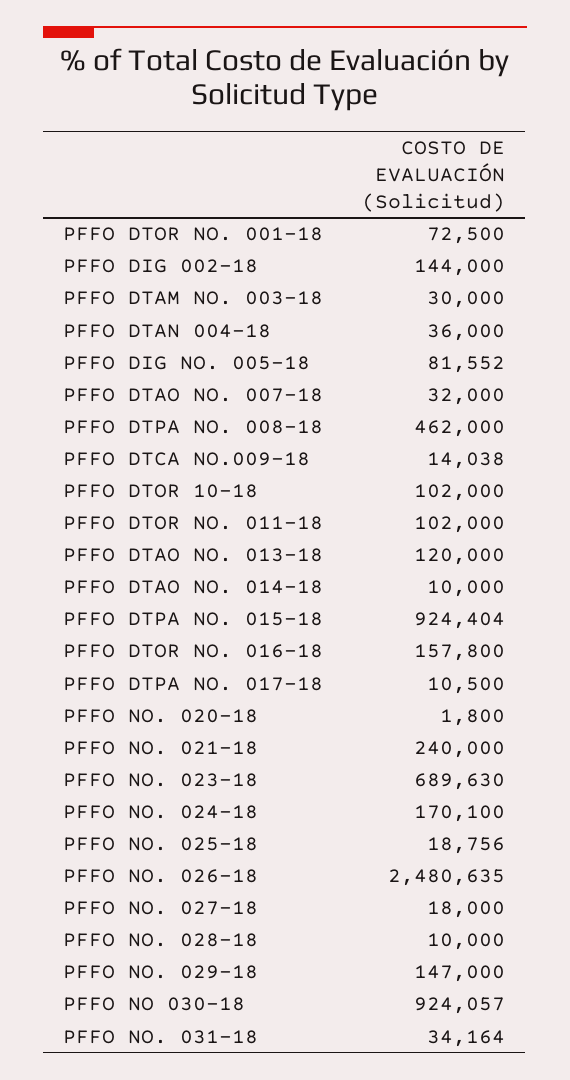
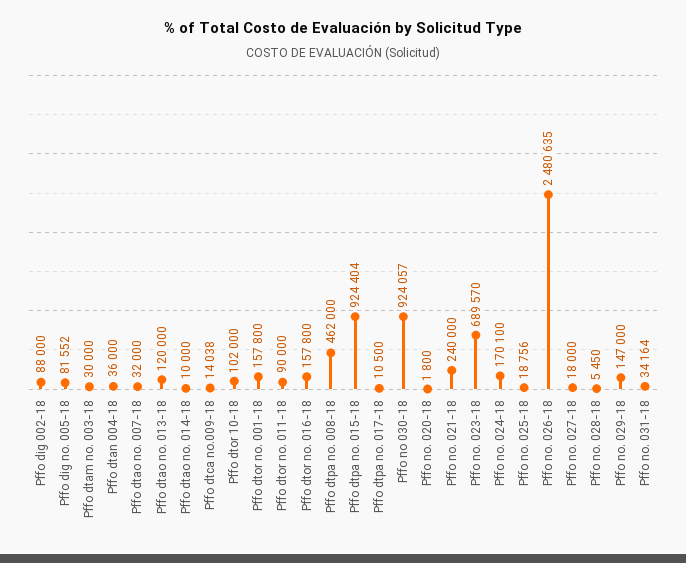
  {
-   "PFFO DTOR NO. 001-18": 72500,
+   "PFFO DTOR NO. 001-18": 157800,
-   "PFFO DIG 002-18": 144000,
+   "PFFO DIG 002-18": 88000,
    "PFFO DTAM NO. 003-18": 30000,
    "PFFO DTAN 004-18": 36000,
    "PFFO DIG NO. 005-18": 81552,
    "PFFO DTAO NO. 007-18": 32000,
    "PFFO DTPA NO. 008-18": 462000,
    "PFFO DTCA NO.009-18": 14038,
    "PFFO DTOR 10-18": 102000,
-   "PFFO DTOR NO. 011-18": 102000,
+   "PFFO DTOR NO. 011-18": 90000,
    "PFFO DTAO NO. 013-18": 120000,
    "PFFO DTAO NO. 014-18": 10000,
    "PFFO DTPA NO. 015-18": 924404,
    "PFFO DTOR NO. 016-18": 157800,
    "PFFO DTPA NO. 017-18": 10500,
    "PFFO NO. 020-18": 1800,
    "PFFO NO. 021-18": 240000,
-   "PFFO NO. 023-18": 689630,
+   "PFFO NO. 023-18": 689570,
    "PFFO NO. 024-18": 170100,
    "PFFO NO. 025-18": 18756,
    "PFFO NO. 026-18": 2480635,
    "PFFO NO. 027-18": 18000,
-   "PFFO NO. 028-18": 10000,
+   "PFFO NO. 028-18": 5450,
    "PFFO NO. 029-18": 147000,
    "PFFO NO 030-18": 924057,
    "PFFO NO. 031-18": 34164
  }

